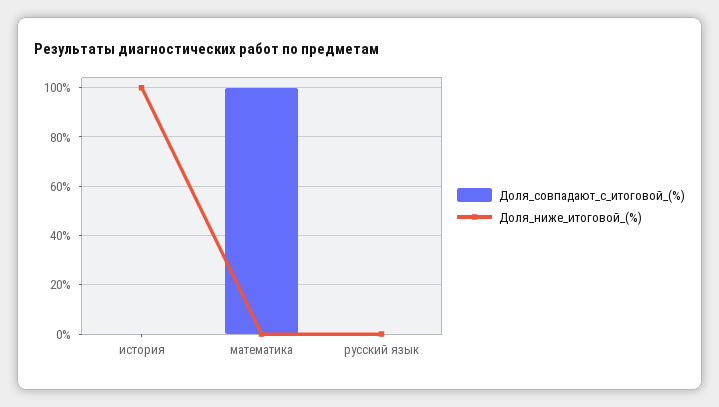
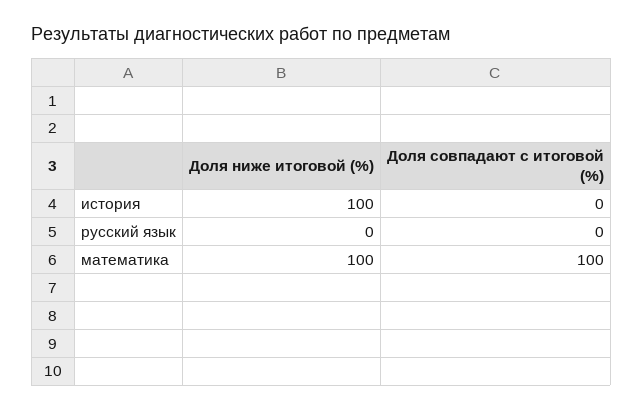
  {
    "Доля_совпадают_с_итоговой_(%)": {
      "история": 0,
      "математика": 100,
      "русский язык": 0
    },
    "Доля_ниже_итоговой_(%)": {
      "история": 100,
-     "математика": 0,
+     "математика": 100,
      "русский язык": 0
    }
  }

